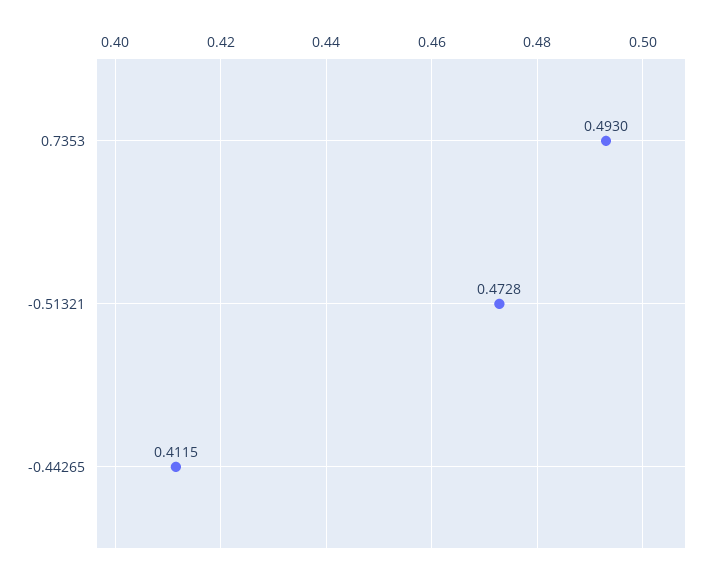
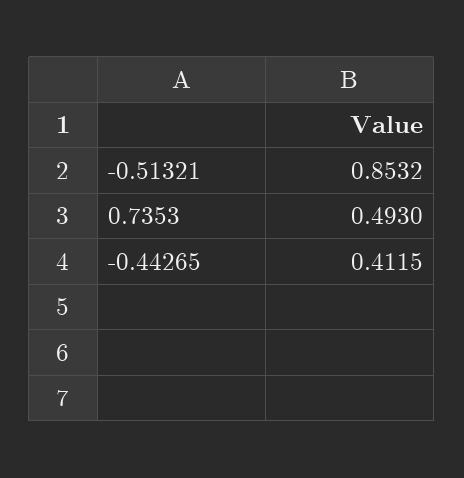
  {
    "0.7353": 0.493,
-   "-0.51321": 0.4728,
+   "-0.51321": 0.8532,
    "-0.44265": 0.4115
  }

